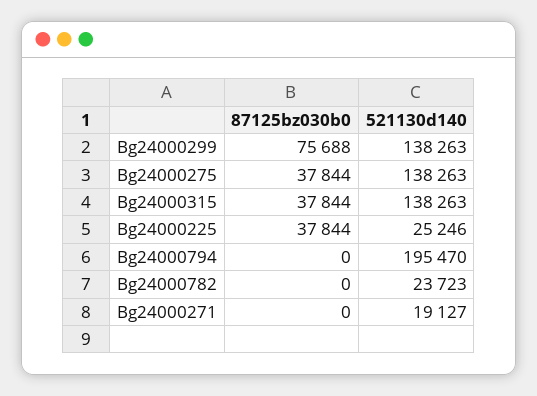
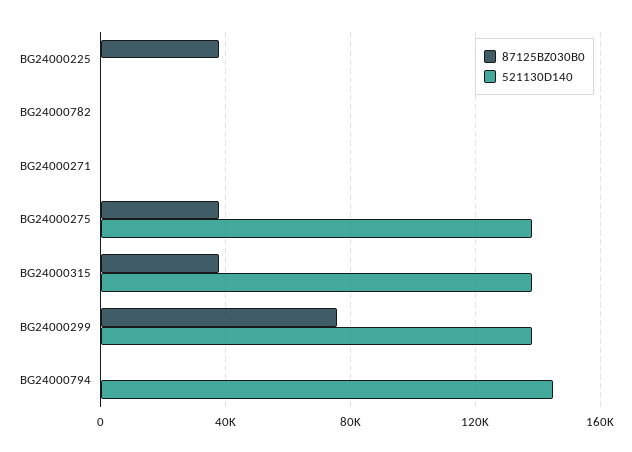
  {
    "87125bz030b0": {
      "Bg24000299": 75688,
      "Bg24000275": 37844,
      "Bg24000315": 37844,
      "Bg24000225": 37844,
      "Bg24000794": 0,
      "Bg24000782": 0,
      "Bg24000271": 0
    },
    "521130d140": {
      "Bg24000299": 138263,
      "Bg24000275": 138263,
      "Bg24000315": 138263,
-     "Bg24000225": 25246,
+     "Bg24000225": 0,
-     "Bg24000794": 195470,
+     "Bg24000794": 145000,
-     "Bg24000782": 23723,
+     "Bg24000782": 0,
-     "Bg24000271": 19127
+     "Bg24000271": 0
    }
  }

